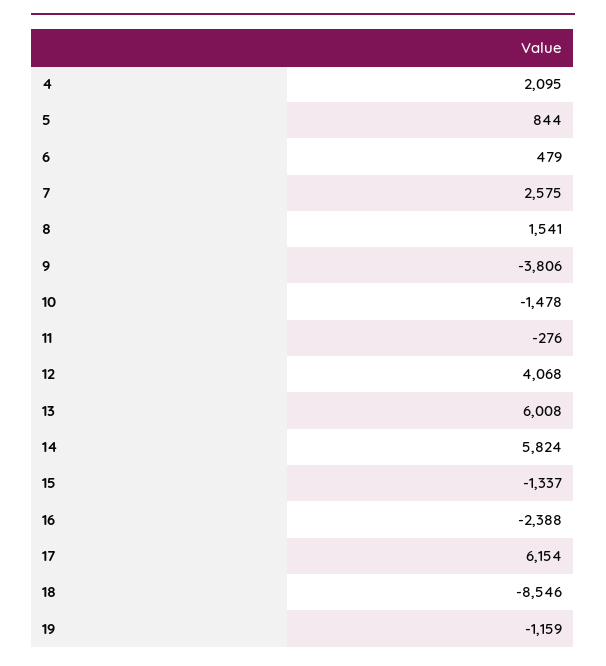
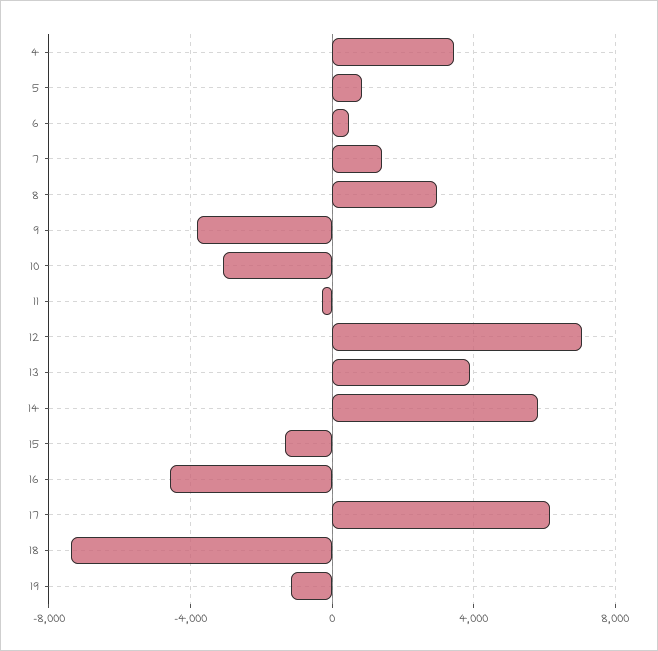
  {
-   "4": 2095,
+   "4": 3500,
    "5": 844,
    "6": 479,
-   "7": 2575,
+   "7": 1500,
-   "8": 1541,
+   "8": 3000,
    "9": -3806,
-   "10": -1478,
+   "10": -3000,
    "11": -276,
-   "12": 4068,
+   "12": 7000,
-   "13": 6008,
+   "13": 4000,
    "14": 5824,
    "15": -1337,
-   "16": -2388,
+   "16": -4500,
    "17": 6154,
-   "18": -8546,
+   "18": -7500,
    "19": -1159
  }

